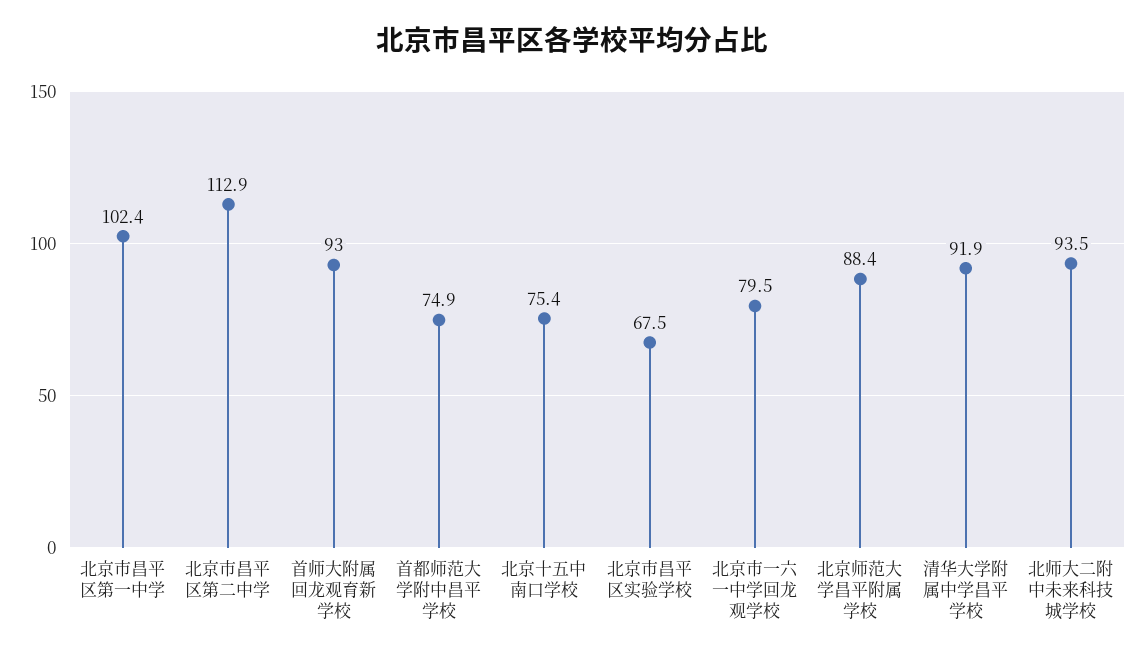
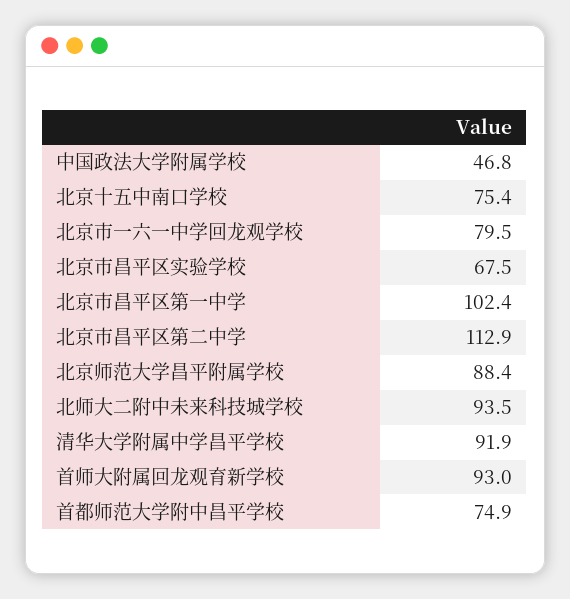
  {
    "北京市昌平区第一中学": 102.4,
    "北京市昌平区第二中学": 112.9,
    "首师大附属回龙观育新学校": 93,
    "首都师范大学附中昌平学校": 74.9,
    "北京十五中南口学校": 75.4,
    "北京市昌平区实验学校": 67.5,
    "北京市一六一中学回龙观学校": 79.5,
    "北京师范大学昌平附属学校": 88.4,
    "清华大学附属中学昌平学校": 91.9,
-   "北师大二附中未来科技城学校": 93.5
+   "北师大二附中未来科技城学校": 93.5,
+   "中国政法大学附属学校": 46.8
  }

